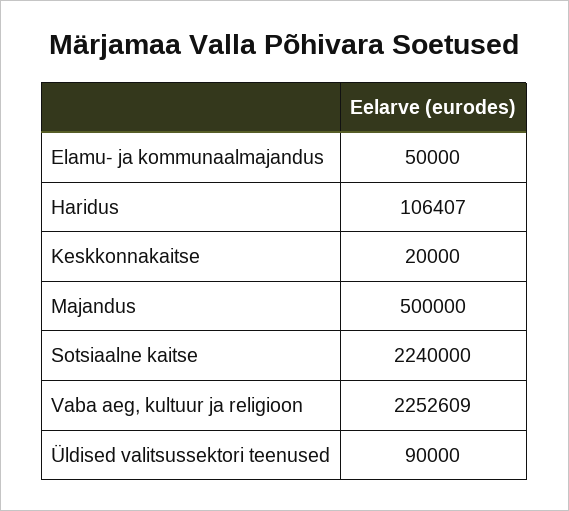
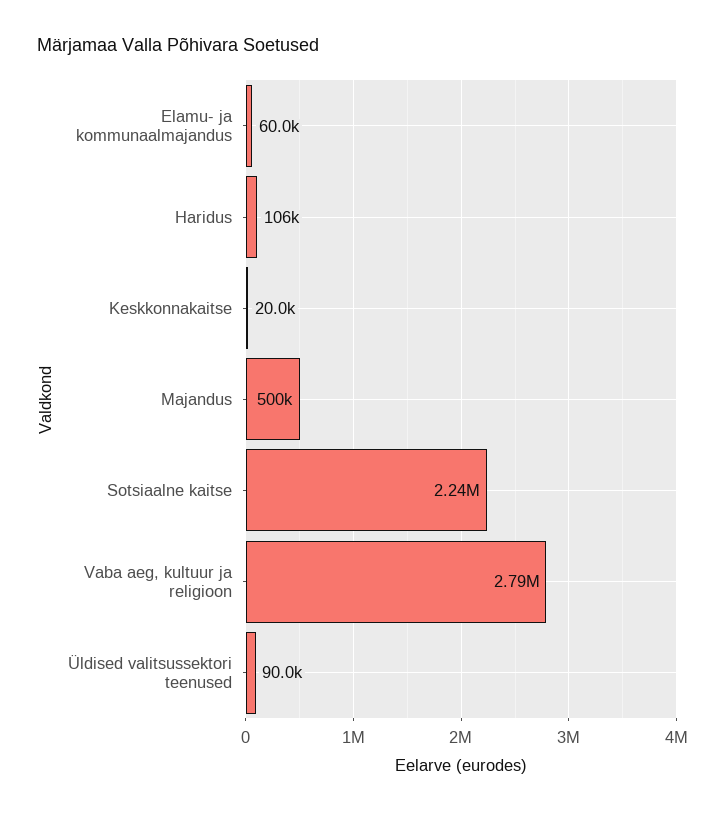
  {
-   "Elamu- ja kommunaalmajandus": 50000,
+   "Elamu- ja kommunaalmajandus": 60000,
    "Haridus": 106407,
    "Keskkonnakaitse": 20000,
    "Majandus": 500000,
    "Sotsiaalne kaitse": 2240000,
-   "Vaba aeg, kultuur ja religioon": 2252609,
+   "Vaba aeg, kultuur ja religioon": 2790000,
    "Üldised valitsussektori teenused": 90000
  }

